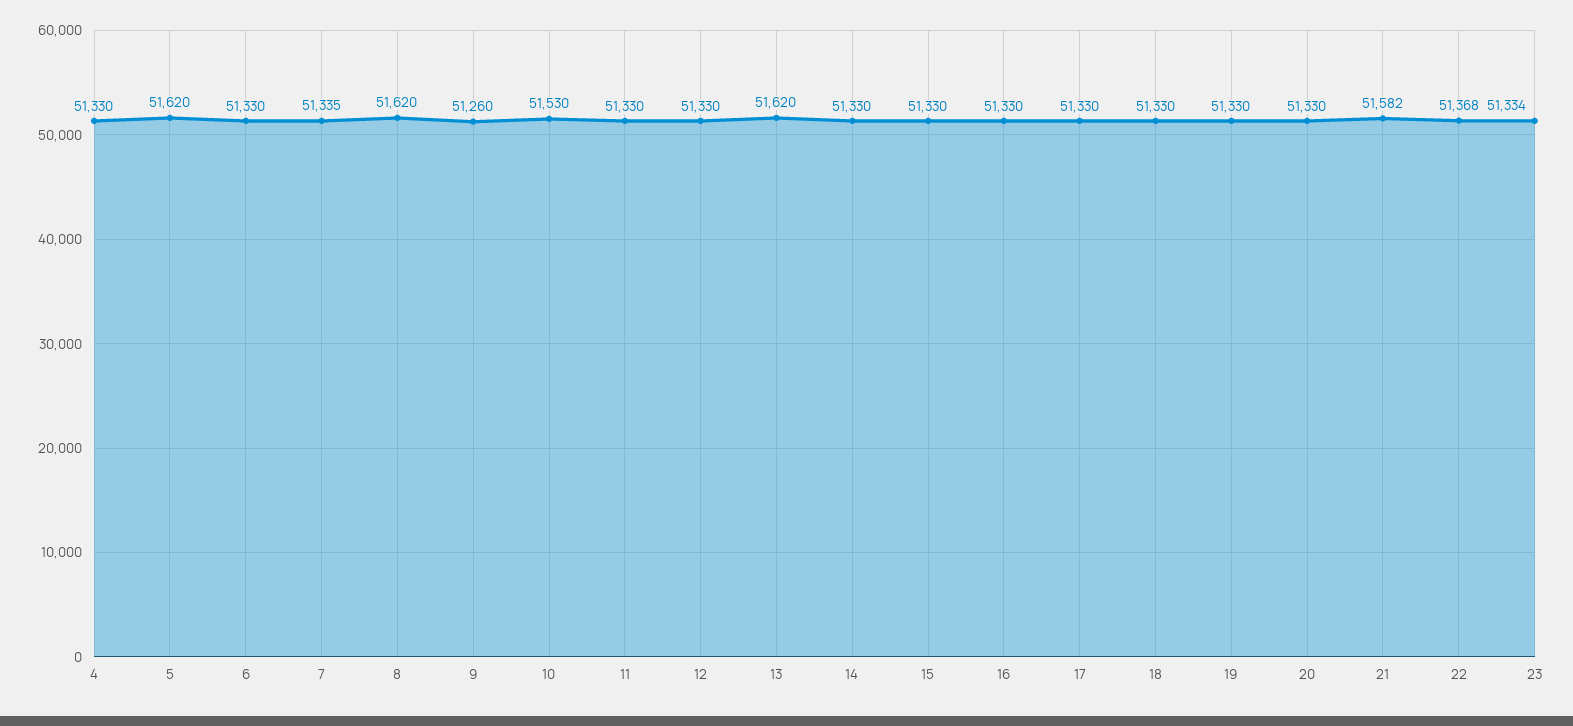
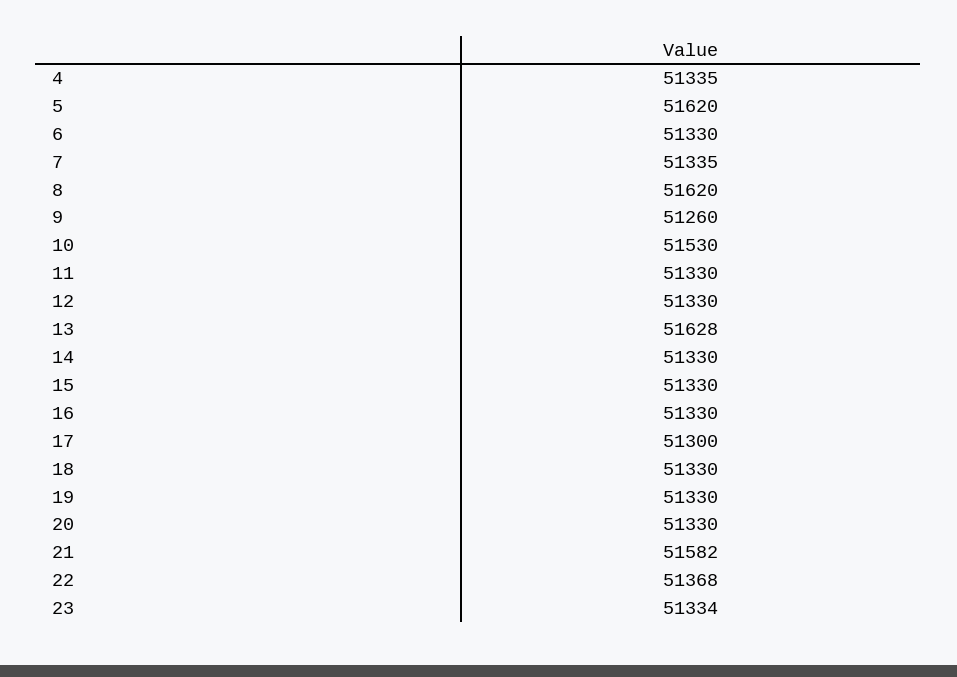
  {
-   "4": 51330,
+   "4": 51335,
    "5": 51620,
    "6": 51330,
    "7": 51335,
    "8": 51620,
    "9": 51260,
    "10": 51530,
    "11": 51330,
    "12": 51330,
-   "13": 51620,
+   "13": 51628,
    "14": 51330,
    "15": 51330,
    "16": 51330,
-   "17": 51330,
+   "17": 51300,
    "18": 51330,
    "19": 51330,
    "20": 51330,
    "21": 51582,
    "22": 51368,
    "23": 51334
  }

